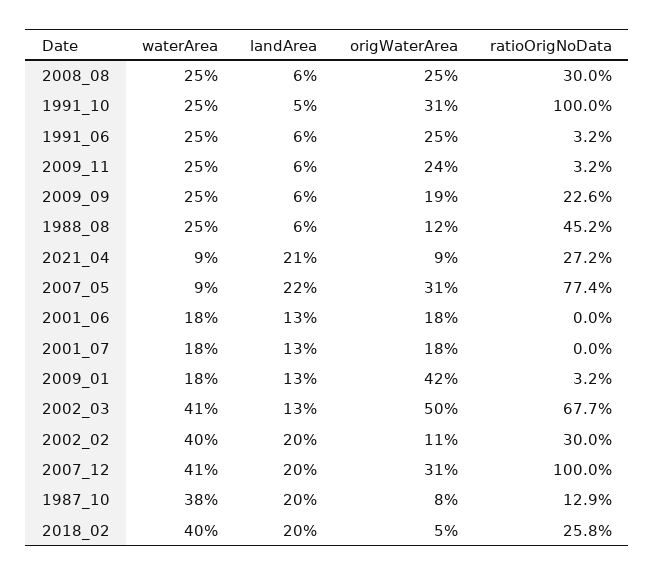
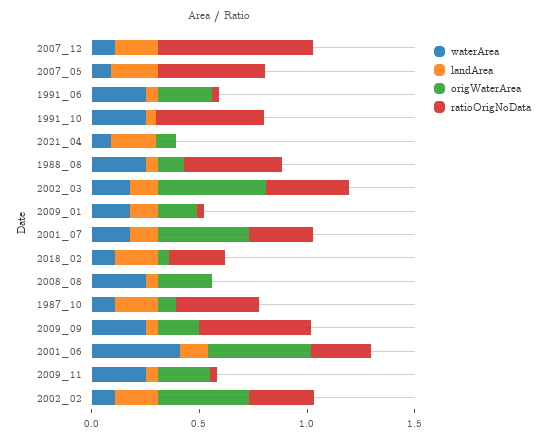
  {
    "waterArea": {
      "2008_08": 0.25,
      "1991_10": 0.25,
      "1991_06": 0.25,
      "2009_11": 0.25,
      "2009_09": 0.25,
      "1988_08": 0.25,
      "2021_04": 0.09,
      "2007_05": 0.09,
-     "2001_06": 0.18,
+     "2001_06": 0.4,
      "2001_07": 0.18,
      "2009_01": 0.18,
-     "2002_03": 0.41,
+     "2002_03": 0.2,
-     "2002_02": 0.4,
+     "2002_02": 0.1,
-     "2007_12": 0.41,
+     "2007_12": 0.1,
-     "1987_10": 0.38,
+     "1987_10": 0.1,
-     "2018_02": 0.4
+     "2018_02": 0.1
    },
    "landArea": {
      "2008_08": 0.06,
      "1991_10": 0.05,
      "1991_06": 0.06,
      "2009_11": 0.06,
      "2009_09": 0.06,
      "1988_08": 0.06,
      "2021_04": 0.21,
      "2007_05": 0.22,
      "2001_06": 0.13,
      "2001_07": 0.13,
      "2009_01": 0.13,
      "2002_03": 0.13,
      "2002_02": 0.2,
      "2007_12": 0.2,
      "1987_10": 0.2,
      "2018_02": 0.2
    },
    "origWaterArea": {
      "2008_08": 0.25,
-     "1991_10": 0.31,
+     "1991_10": 0,
      "1991_06": 0.25,
      "2009_11": 0.24,
      "2009_09": 0.19,
      "1988_08": 0.12,
      "2021_04": 0.09,
-     "2007_05": 0.31,
+     "2007_05": 0,
-     "2001_06": 0.18,
+     "2001_06": 0.5,
-     "2001_07": 0.18,
+     "2001_07": 0.4,
-     "2009_01": 0.42,
+     "2009_01": 0.2,
      "2002_03": 0.5,
-     "2002_02": 0.11,
+     "2002_02": 0.4,
-     "2007_12": 0.31,
+     "2007_12": 0,
      "1987_10": 0.08,
      "2018_02": 0.05
    },
    "ratioOrigNoData": {
-     "2008_08": 0.3,
+     "2008_08": 0,
-     "1991_10": 1,
+     "1991_10": 0.5,
      "1991_06": 0.032,
      "2009_11": 0.032,
-     "2009_09": 0.226,
+     "2009_09": 0.5,
      "1988_08": 0.452,
-     "2021_04": 0.272,
+     "2021_04": 0,
-     "2007_05": 0.774,
+     "2007_05": 0.5,
-     "2001_06": 0,
+     "2001_06": 0.3,
-     "2001_07": 0,
+     "2001_07": 0.3,
      "2009_01": 0.032,
-     "2002_03": 0.677,
+     "2002_03": 0.4,
      "2002_02": 0.3,
-     "2007_12": 1,
+     "2007_12": 0.7,
-     "1987_10": 0.129,
+     "1987_10": 0.4,
      "2018_02": 0.258
    }
  }

